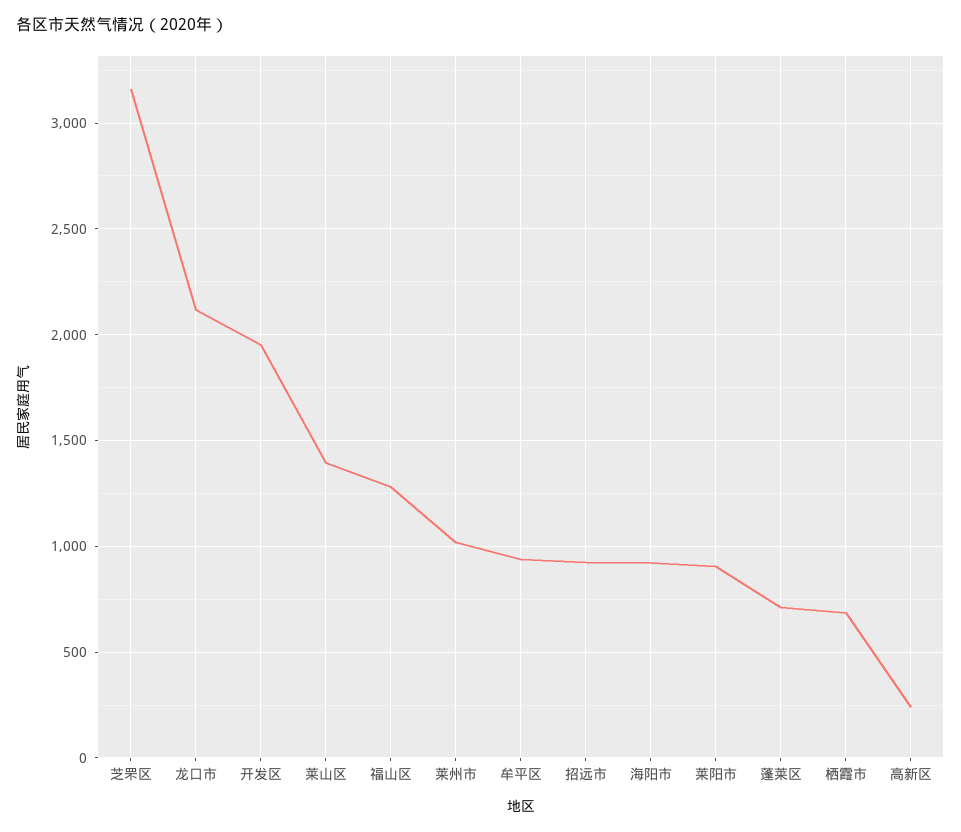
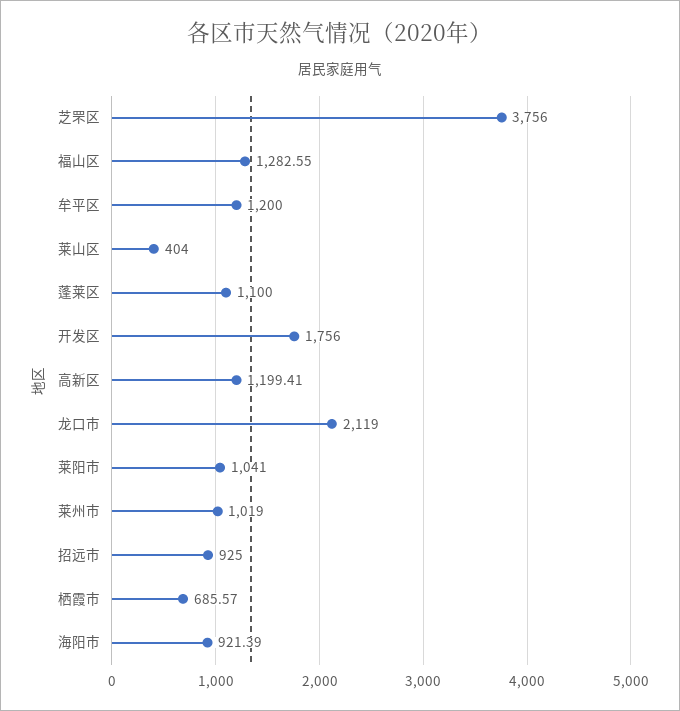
  {
-   "芝罘区": 3150,
+   "芝罘区": 3756,
    "龙口市": 2119,
-   "开发区": 1950,
+   "开发区": 1756,
-   "莱山区": 1400,
+   "莱山区": 404,
    "福山区": 1282.55,
    "莱州市": 1019,
-   "牟平区": 950,
+   "牟平区": 1200,
    "招远市": 925,
    "海阳市": 921.39,
-   "莱阳市": 900,
+   "莱阳市": 1041,
-   "蓬莱区": 700,
+   "蓬莱区": 1100,
    "栖霞市": 685.57,
-   "高新区": 250
+   "高新区": 1199.41
  }

